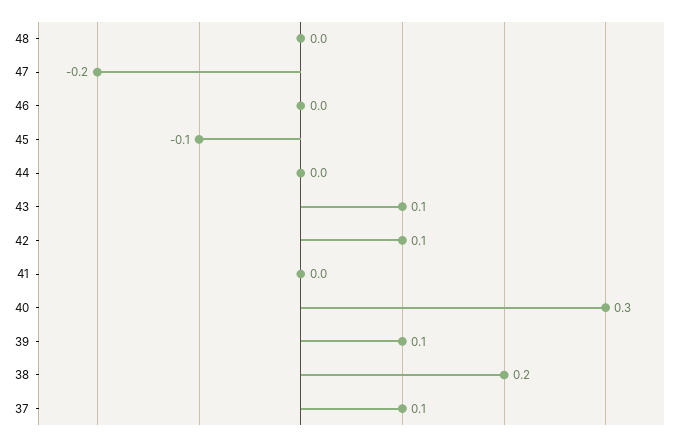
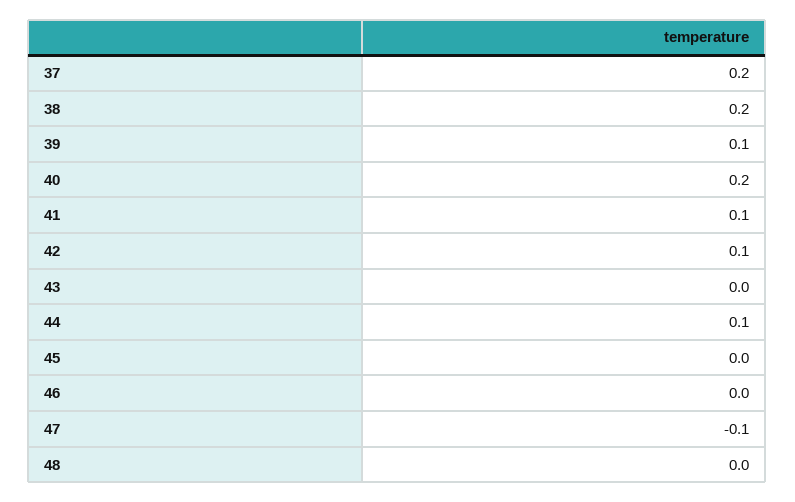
  {
    "48": 0,
-   "47": -0.2,
+   "47": -0.1,
    "46": 0,
-   "45": -0.1,
+   "45": 0,
-   "44": 0,
+   "44": 0.1,
-   "43": 0.1,
+   "43": 0,
    "42": 0.1,
-   "41": 0,
+   "41": 0.1,
-   "40": 0.3,
+   "40": 0.2,
    "39": 0.1,
    "38": 0.2,
-   "37": 0.1
+   "37": 0.2
  }

